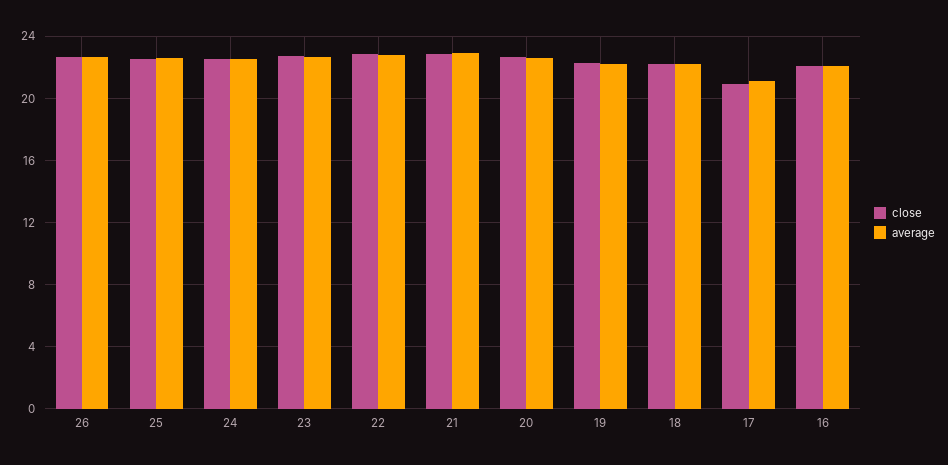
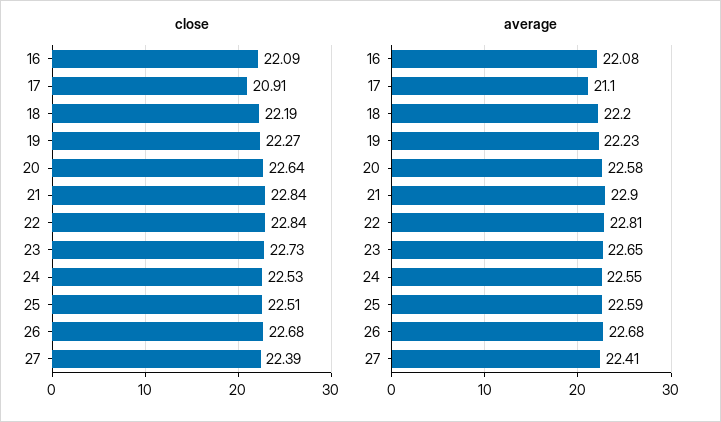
  {
    "close": {
      "26": 22.68,
      "25": 22.51,
      "24": 22.53,
      "23": 22.73,
      "22": 22.84,
      "21": 22.84,
      "20": 22.64,
      "19": 22.27,
      "18": 22.19,
      "17": 20.91,
-     "16": 22.09
+     "16": 22.09,
+     "27": 22.39
    },
    "average": {
      "26": 22.68,
      "25": 22.59,
      "24": 22.55,
      "23": 22.65,
      "22": 22.81,
      "21": 22.9,
      "20": 22.58,
      "19": 22.23,
      "18": 22.2,
      "17": 21.1,
-     "16": 22.08
+     "16": 22.08,
+     "27": 22.41
    }
  }

